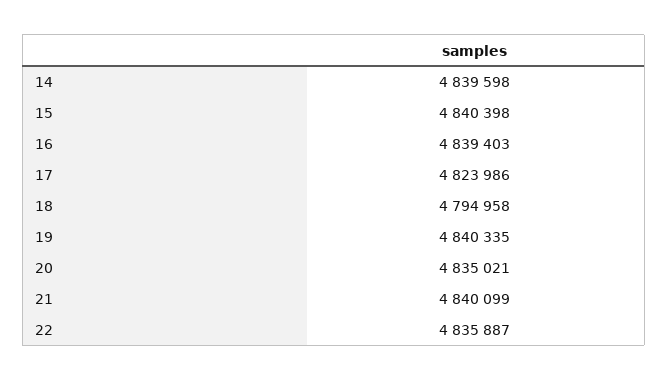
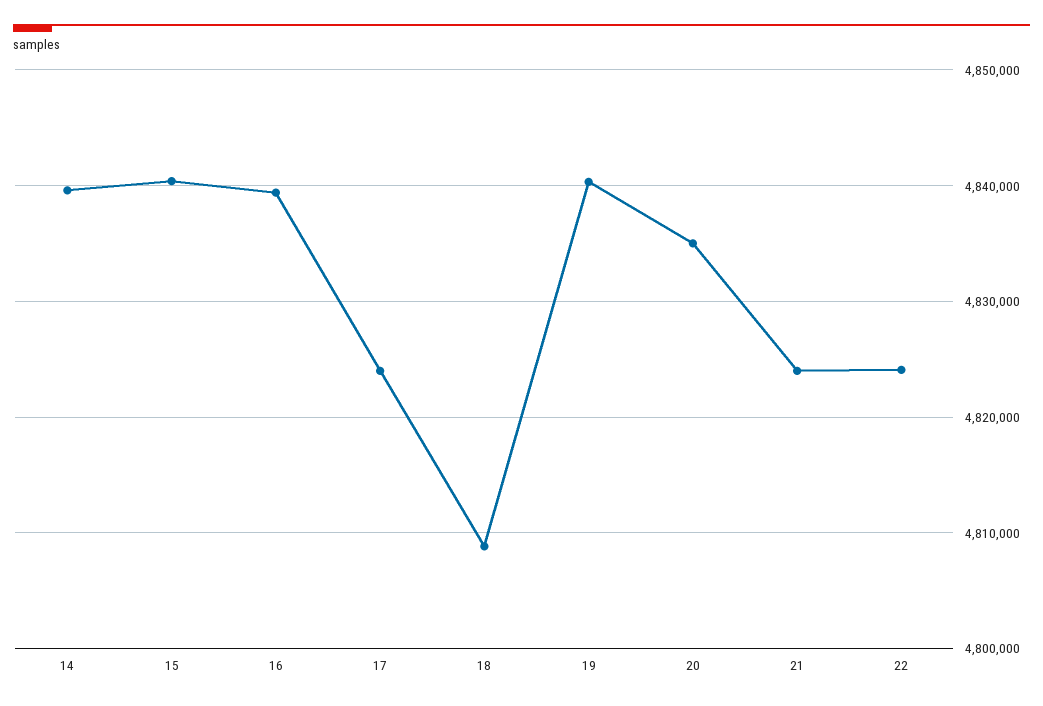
  {
    "14": 4839598,
    "15": 4840398,
    "16": 4839403,
    "17": 4823986,
-   "18": 4794958,
+   "18": 4809000,
    "19": 4840335,
    "20": 4835021,
-   "21": 4840099,
+   "21": 4824000,
-   "22": 4835887
+   "22": 4824000
  }

